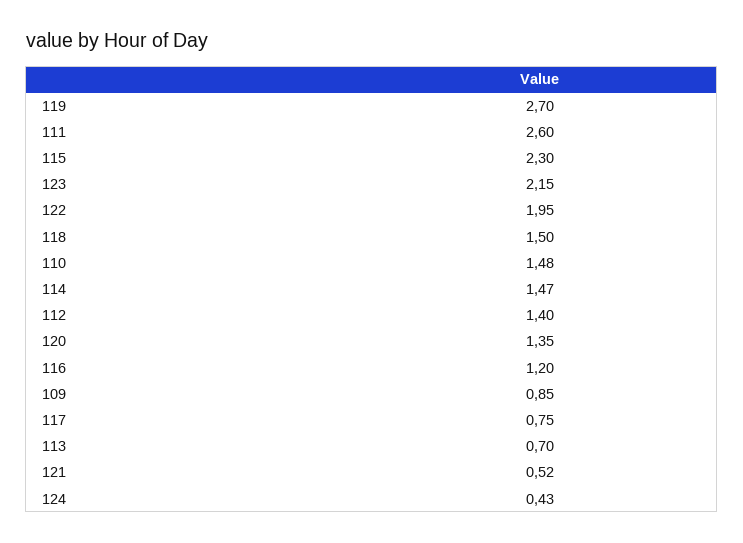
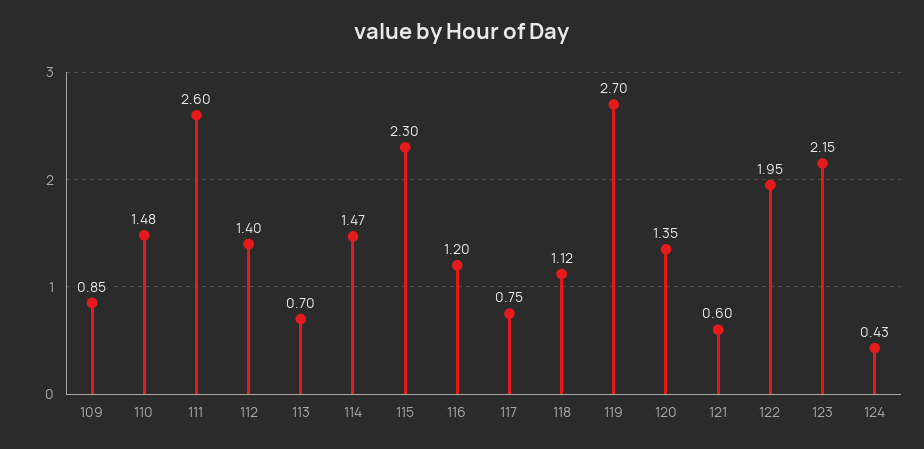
  {
    "119": 2.7,
    "111": 2.6,
    "115": 2.3,
    "123": 2.15,
    "122": 1.95,
-   "118": 1.5,
+   "118": 1.12,
    "110": 1.48,
    "114": 1.47,
    "112": 1.4,
    "120": 1.35,
    "116": 1.2,
    "109": 0.85,
    "117": 0.75,
    "113": 0.7,
-   "121": 0.52,
+   "121": 0.6,
    "124": 0.43
  }

